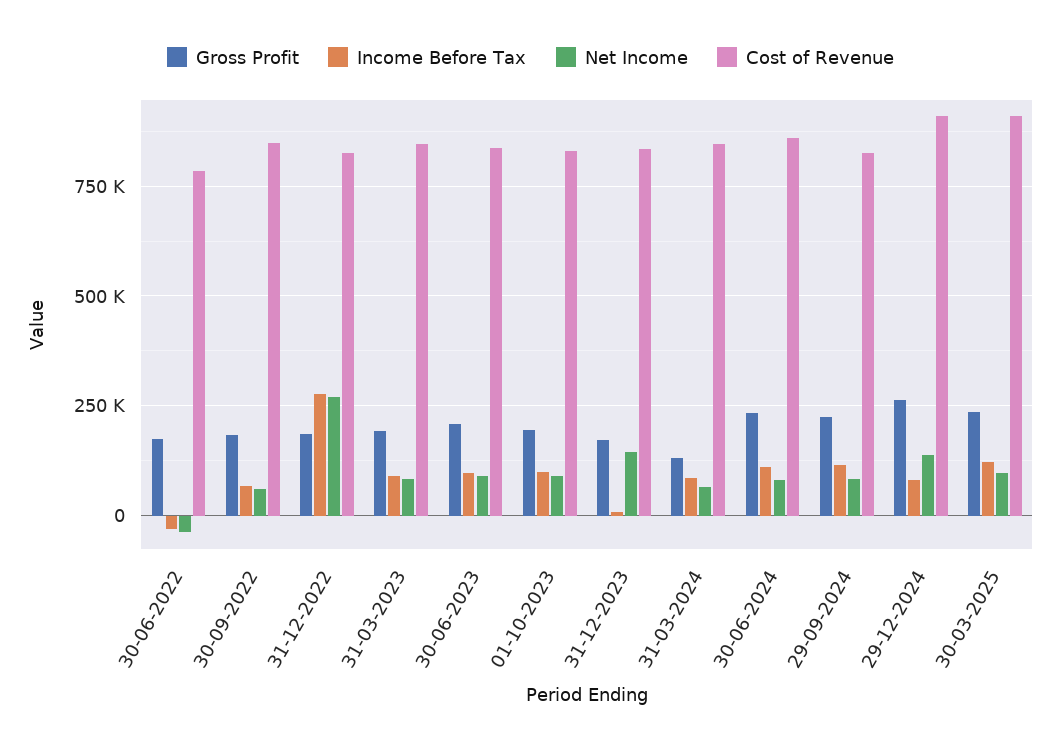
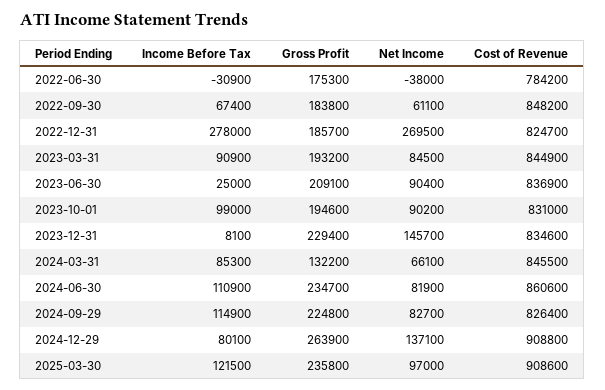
  {
    "Gross Profit": {
      "30-06-2022": 175300,
      "30-09-2022": 183800,
      "31-12-2022": 185700,
      "31-03-2023": 193200,
      "30-06-2023": 209100,
      "01-10-2023": 194600,
-     "31-12-2023": 175000,
+     "31-12-2023": 229400,
      "31-03-2024": 132200,
      "30-06-2024": 234700,
      "29-09-2024": 224800,
      "29-12-2024": 263900,
      "30-03-2025": 235800
    },
    "Income Before Tax": {
      "30-06-2022": -30900,
      "30-09-2022": 67400,
      "31-12-2022": 278000,
      "31-03-2023": 90900,
-     "30-06-2023": 100000,
+     "30-06-2023": 25000,
      "01-10-2023": 99000,
      "31-12-2023": 8100,
      "31-03-2024": 85300,
      "30-06-2024": 110900,
      "29-09-2024": 114900,
      "29-12-2024": 80100,
      "30-03-2025": 121500
    },
    "Net Income": {
      "30-06-2022": -38000,
      "30-09-2022": 61100,
      "31-12-2022": 269500,
      "31-03-2023": 84500,
      "30-06-2023": 90400,
      "01-10-2023": 90200,
      "31-12-2023": 145700,
      "31-03-2024": 66100,
      "30-06-2024": 81900,
      "29-09-2024": 82700,
      "29-12-2024": 137100,
      "30-03-2025": 97000
    },
    "Cost of Revenue": {
      "30-06-2022": 784200,
      "30-09-2022": 848200,
      "31-12-2022": 824700,
      "31-03-2023": 844900,
      "30-06-2023": 836900,
      "01-10-2023": 831000,
      "31-12-2023": 834600,
      "31-03-2024": 845500,
      "30-06-2024": 860600,
      "29-09-2024": 826400,
      "29-12-2024": 908800,
      "30-03-2025": 908600
    }
  }

